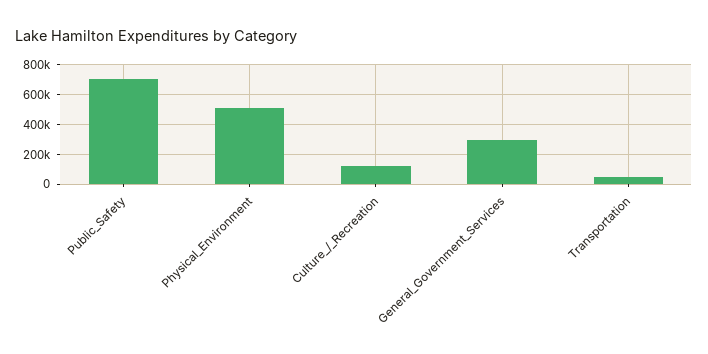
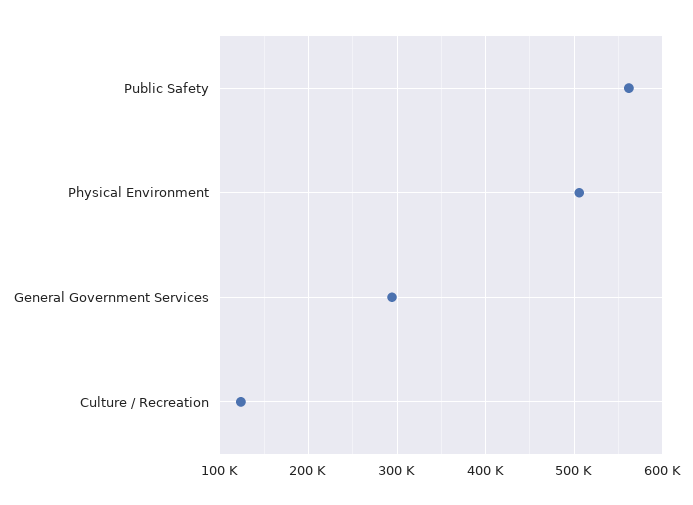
  {
-   "Public_Safety": 700000,
+   "Public_Safety": 560000,
    "Physical_Environment": 510000,
    "Culture_/_Recreation": 120000,
-   "General_Government_Services": 290000,
+   "General_Government_Services": 290000
-   "Transportation": 50000
  }

